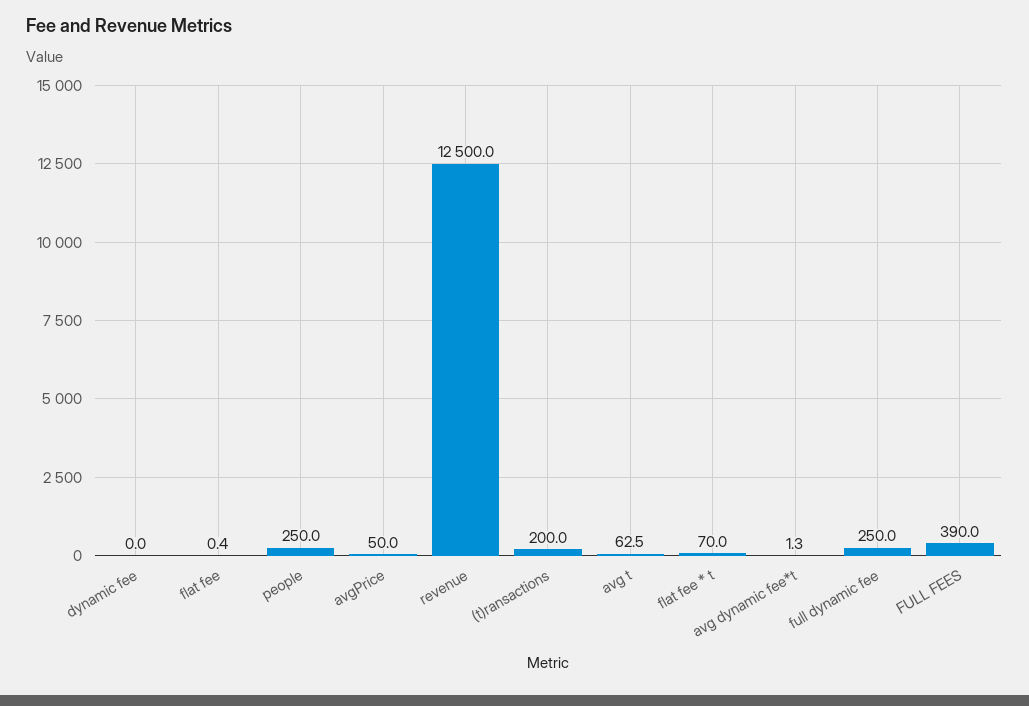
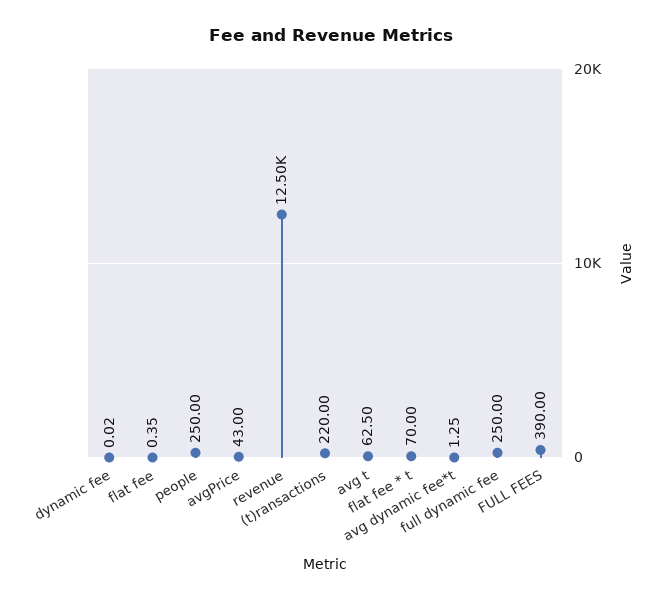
  {
    "dynamic fee": 0.02,
    "flat fee": 0.35,
    "people": 250,
-   "avgPrice": 50,
+   "avgPrice": 43,
    "revenue": 12500,
-   "(t)ransactions": 200,
+   "(t)ransactions": 220,
    "avg t": 62.5,
    "flat fee * t": 70,
    "avg dynamic fee*t": 1.25,
    "full dynamic fee": 250,
    "FULL FEES": 390
  }

